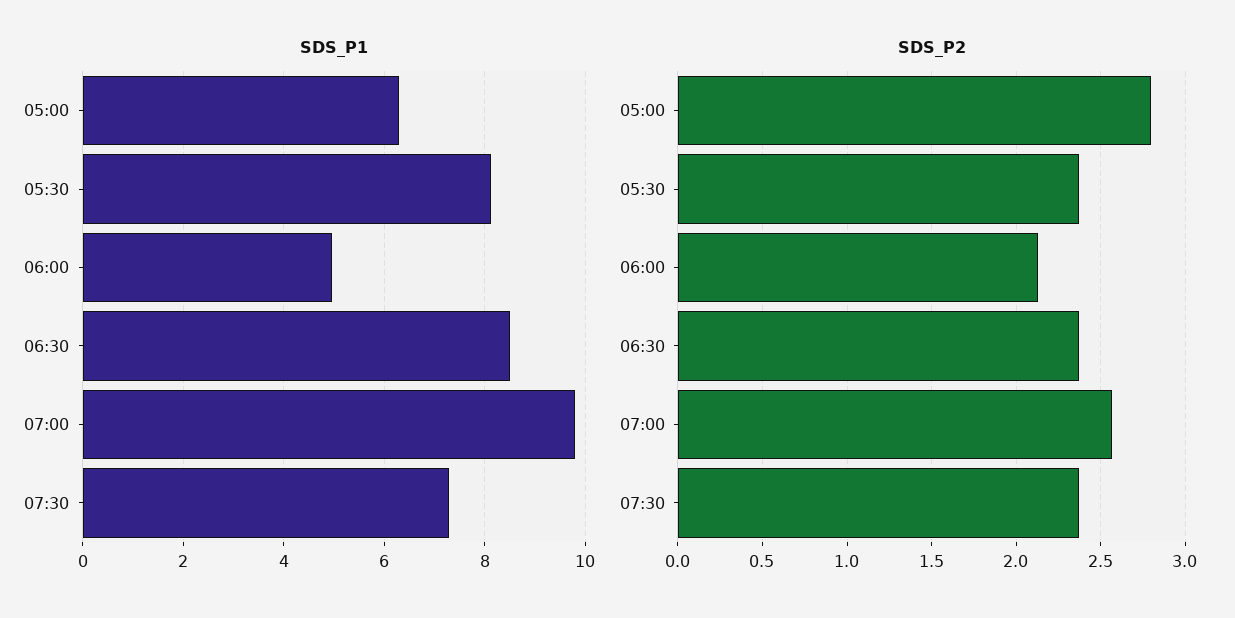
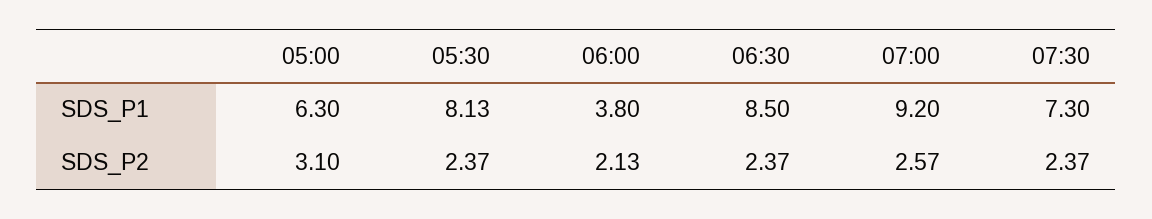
  {
    "SDS_P1": {
      "05:00": 6.3,
      "05:30": 8.13,
-     "06:00": 5,
+     "06:00": 3.8,
      "06:30": 8.5,
-     "07:00": 9.8,
+     "07:00": 9.2,
      "07:30": 7.3
    },
    "SDS_P2": {
-     "05:00": 2.8,
+     "05:00": 3.1,
      "05:30": 2.37,
      "06:00": 2.13,
      "06:30": 2.37,
      "07:00": 2.57,
      "07:30": 2.37
    }
  }

